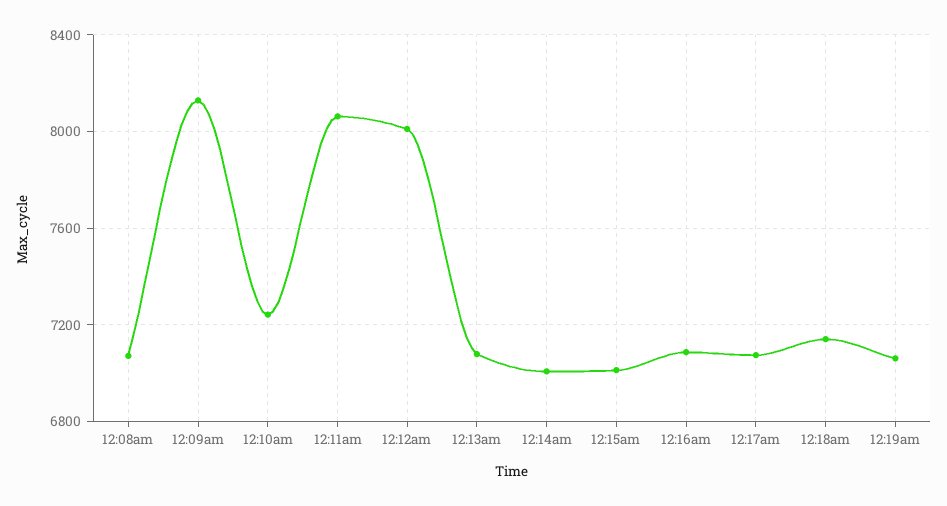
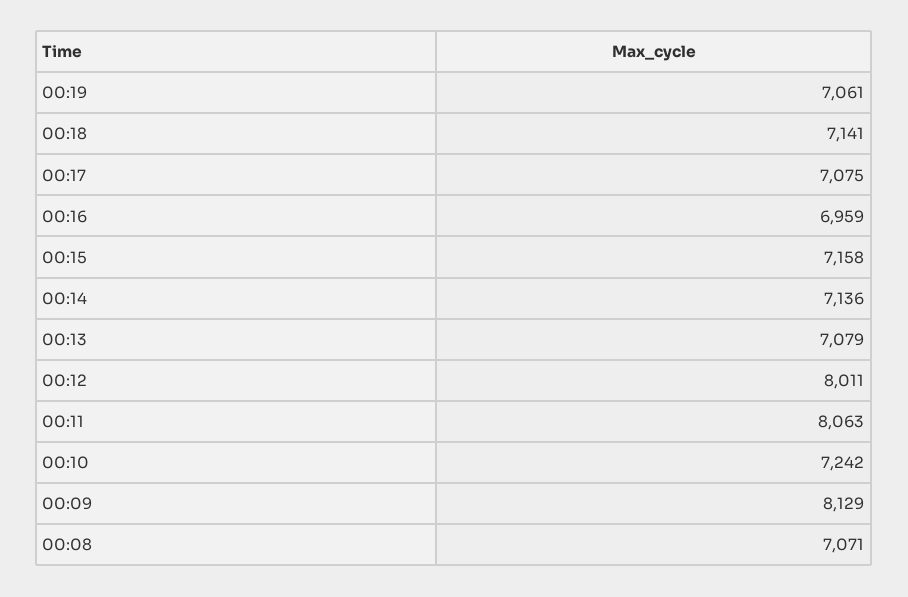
  {
    "12:08am": 7071,
    "12:09am": 8129,
    "12:10am": 7242,
    "12:11am": 8063,
    "12:12am": 8011,
    "12:13am": 7079,
-   "12:14am": 7000,
+   "12:14am": 7136,
-   "12:15am": 7000,
+   "12:15am": 7158,
-   "12:16am": 7100,
+   "12:16am": 6959,
    "12:17am": 7075,
    "12:18am": 7141,
    "12:19am": 7061
  }

